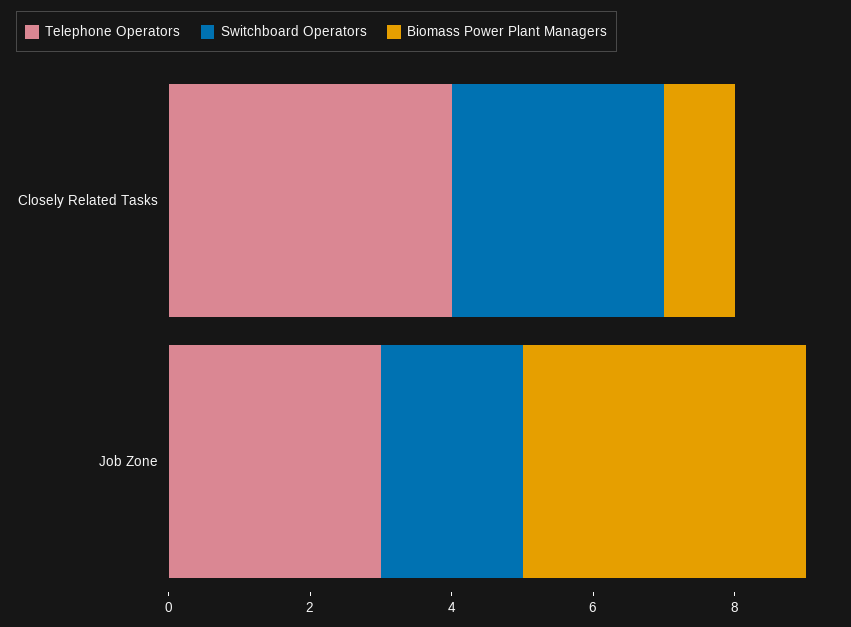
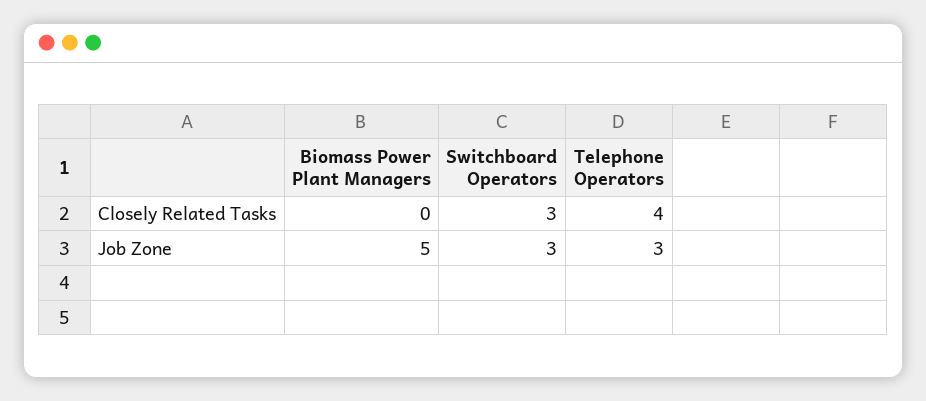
  {
    "Telephone Operators": {
      "Closely Related Tasks": 4,
      "Job Zone": 3
    },
    "Switchboard Operators": {
      "Closely Related Tasks": 3,
-     "Job Zone": 2
+     "Job Zone": 3
    },
    "Biomass Power Plant Managers": {
-     "Closely Related Tasks": 1,
+     "Closely Related Tasks": 0,
-     "Job Zone": 4
+     "Job Zone": 5
    }
  }

